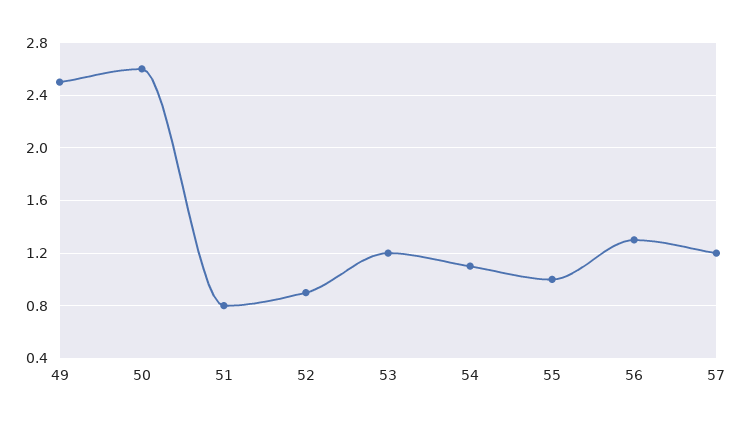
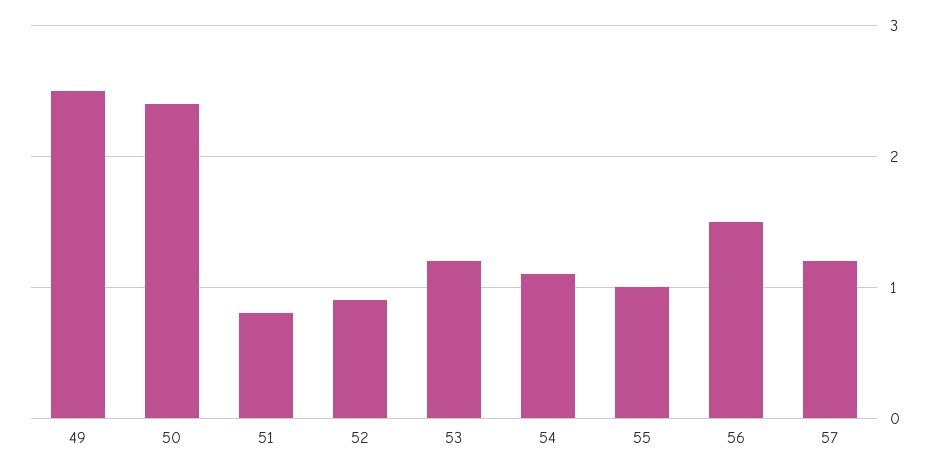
  {
    "49": 2.5,
-   "50": 2.6,
+   "50": 2.4,
    "51": 0.8,
    "52": 0.9,
    "53": 1.2,
    "54": 1.1,
    "55": 1,
-   "56": 1.3,
+   "56": 1.5,
    "57": 1.2
  }

